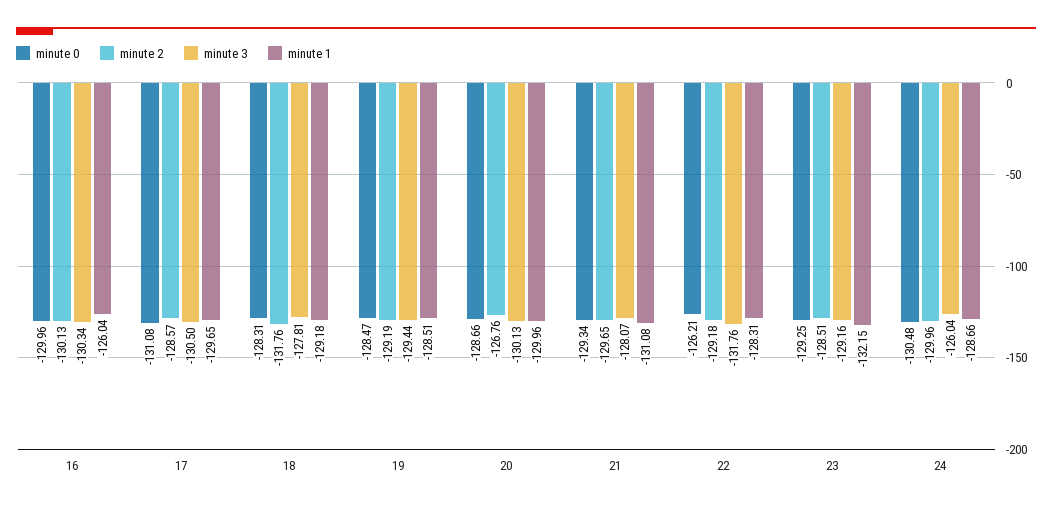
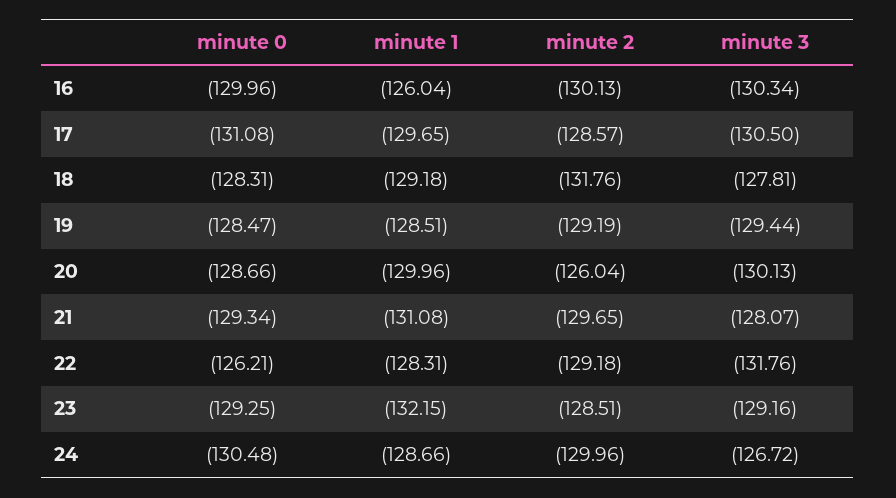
  {
    "minute 0": {
      "16": -129.96,
      "17": -131.08,
      "18": -128.31,
      "19": -128.47,
      "20": -128.66,
      "21": -129.34,
      "22": -126.21,
      "23": -129.25,
      "24": -130.48
    },
    "minute 2": {
      "16": -130.13,
      "17": -128.57,
      "18": -131.76,
      "19": -129.19,
-     "20": -126.76,
+     "20": -126.04,
      "21": -129.65,
      "22": -129.18,
      "23": -128.51,
      "24": -129.96
    },
    "minute 3": {
      "16": -130.34,
      "17": -130.5,
      "18": -127.81,
      "19": -129.44,
      "20": -130.13,
      "21": -128.07,
      "22": -131.76,
      "23": -129.16,
-     "24": -126.04
+     "24": -126.72
    },
    "minute 1": {
      "16": -126.04,
      "17": -129.65,
      "18": -129.18,
      "19": -128.51,
      "20": -129.96,
      "21": -131.08,
      "22": -128.31,
      "23": -132.15,
      "24": -128.66
    }
  }

